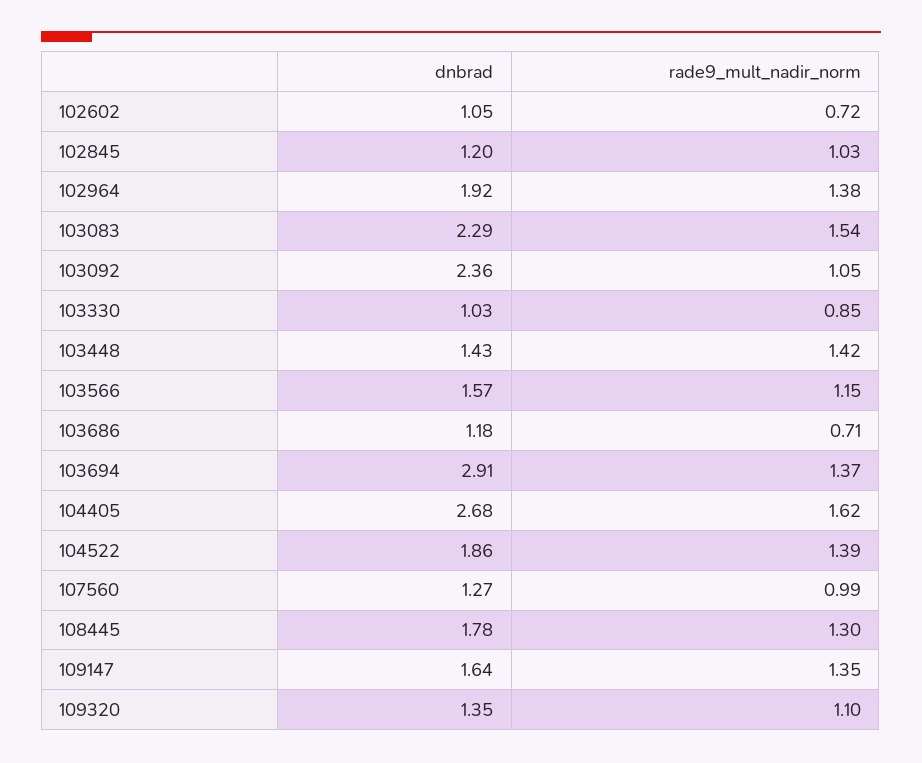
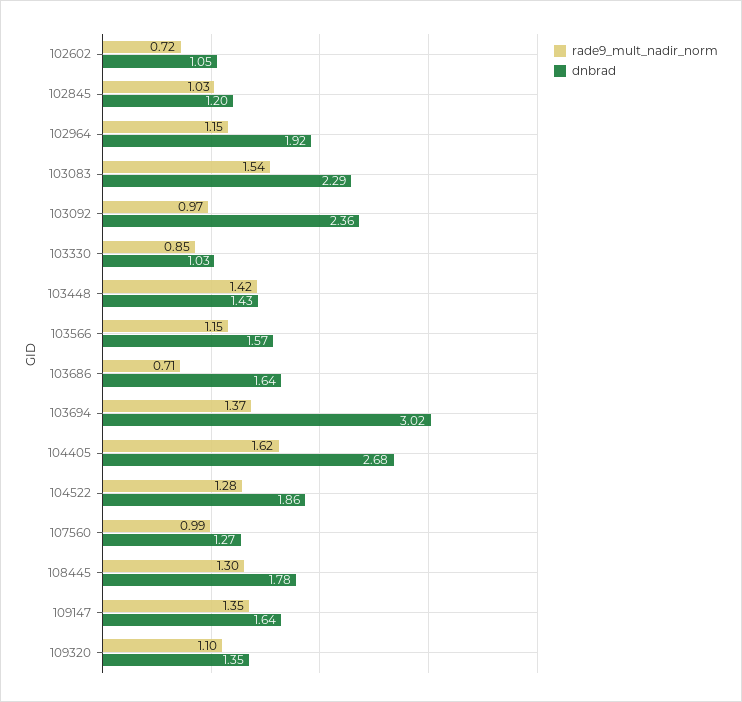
  {
    "dnbrad": {
      "102602": 1.05,
      "102845": 1.2,
      "102964": 1.92,
      "103083": 2.29,
      "103092": 2.36,
      "103330": 1.03,
      "103448": 1.43,
      "103566": 1.57,
-     "103686": 1.18,
+     "103686": 1.64,
-     "103694": 2.91,
+     "103694": 3.02,
      "104405": 2.68,
      "104522": 1.86,
      "107560": 1.27,
      "108445": 1.78,
      "109147": 1.64,
      "109320": 1.35
    },
    "rade9_mult_nadir_norm": {
      "102602": 0.72,
      "102845": 1.03,
-     "102964": 1.38,
+     "102964": 1.15,
      "103083": 1.54,
-     "103092": 1.05,
+     "103092": 0.97,
      "103330": 0.85,
      "103448": 1.42,
      "103566": 1.15,
      "103686": 0.71,
      "103694": 1.37,
      "104405": 1.62,
-     "104522": 1.39,
+     "104522": 1.28,
      "107560": 0.99,
      "108445": 1.3,
      "109147": 1.35,
      "109320": 1.1
    }
  }

